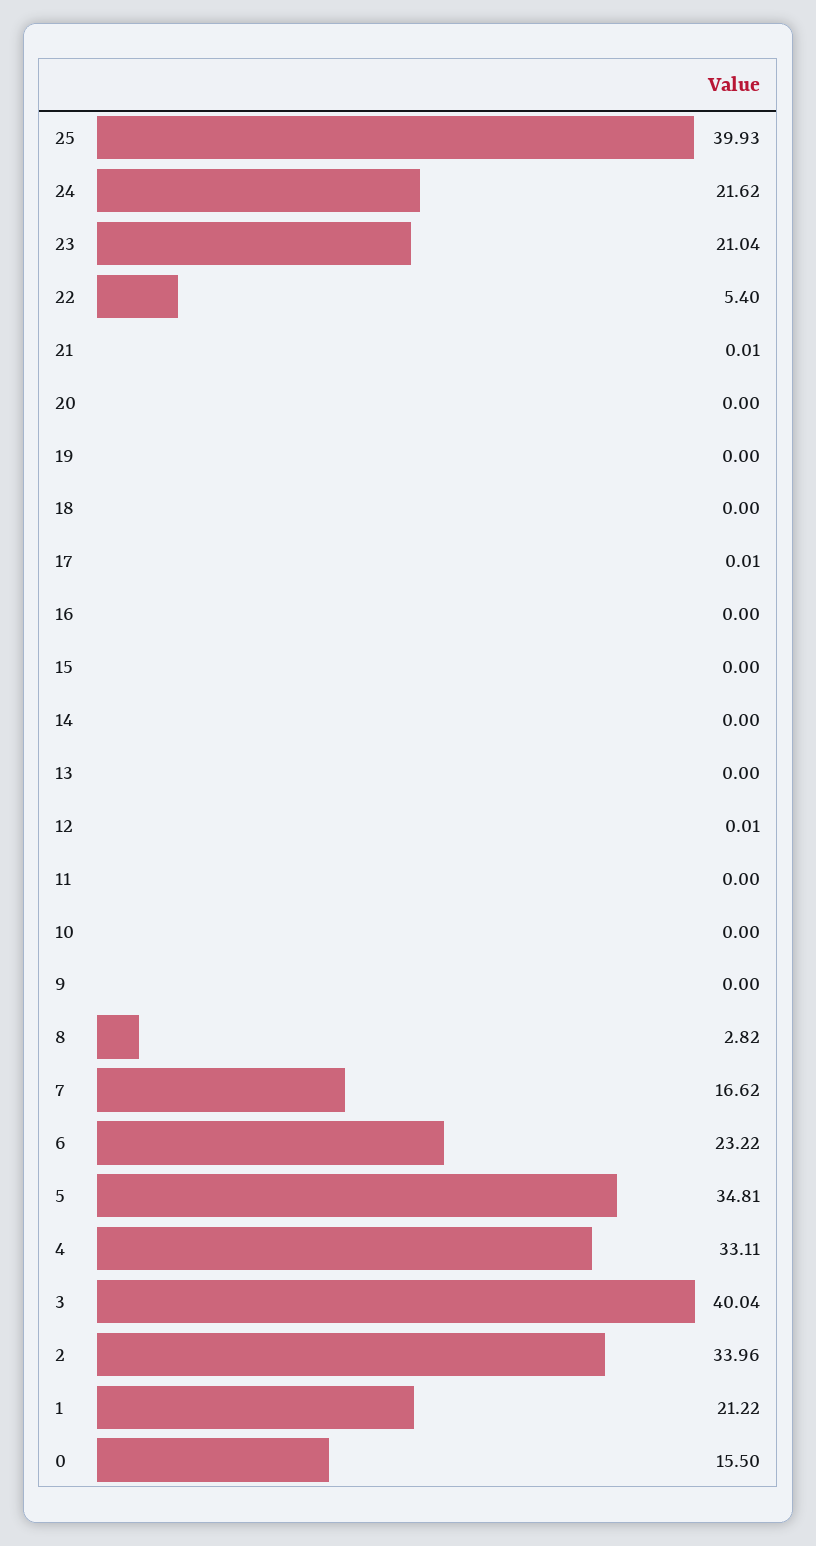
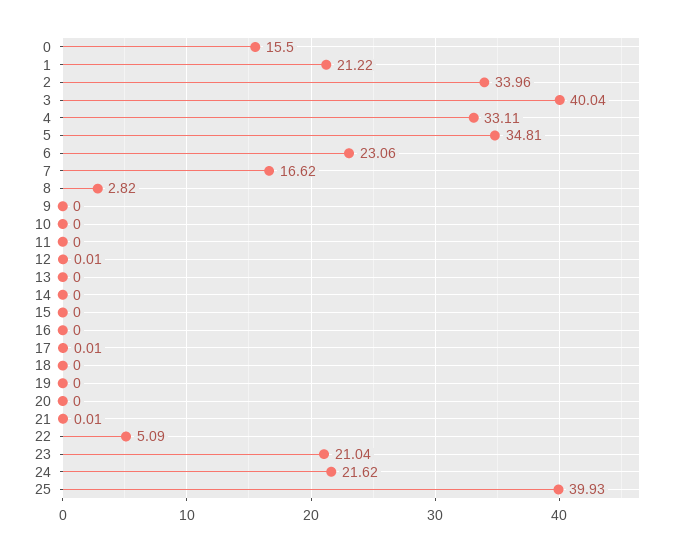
  {
    "25": 39.93,
    "24": 21.62,
    "23": 21.04,
-   "22": 5.4,
+   "22": 5.09,
    "21": 0.01,
    "20": 0,
    "19": 0,
    "18": 0,
    "17": 0.01,
    "16": 0,
    "15": 0,
    "14": 0,
    "13": 0,
    "12": 0.01,
    "11": 0,
    "10": 0,
    "9": 0,
    "8": 2.82,
    "7": 16.62,
-   "6": 23.22,
+   "6": 23.06,
    "5": 34.81,
    "4": 33.11,
    "3": 40.04,
    "2": 33.96,
    "1": 21.22,
    "0": 15.5
  }

